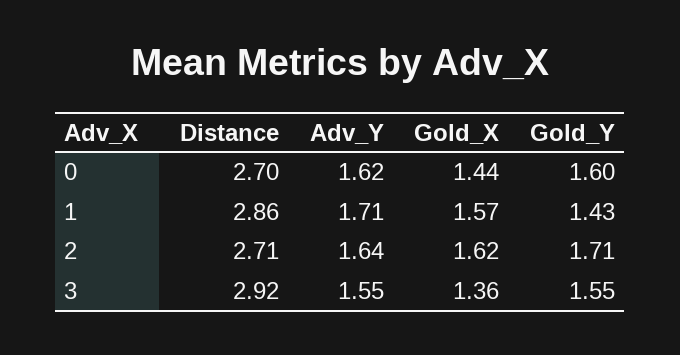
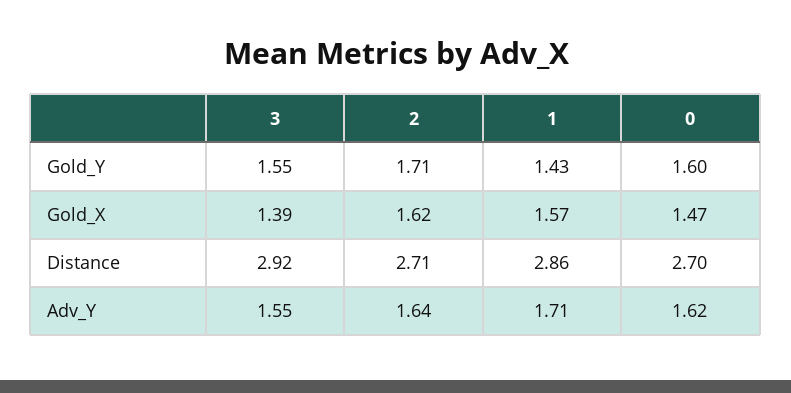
  {
    "Distance": {
      "0": 2.7,
      "1": 2.86,
      "2": 2.71,
      "3": 2.92
    },
    "Adv_Y": {
      "0": 1.62,
      "1": 1.71,
      "2": 1.64,
      "3": 1.55
    },
    "Gold_X": {
-     "0": 1.44,
+     "0": 1.47,
      "1": 1.57,
      "2": 1.62,
-     "3": 1.36
+     "3": 1.39
    },
    "Gold_Y": {
      "0": 1.6,
      "1": 1.43,
      "2": 1.71,
      "3": 1.55
    }
  }

